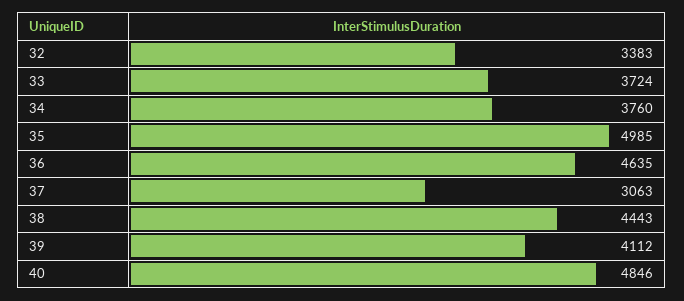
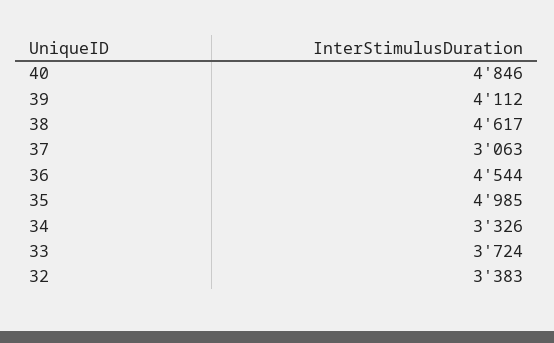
  {
    "32": 3383,
    "33": 3724,
-   "34": 3760,
+   "34": 3326,
    "35": 4985,
-   "36": 4635,
+   "36": 4544,
    "37": 3063,
-   "38": 4443,
+   "38": 4617,
    "39": 4112,
    "40": 4846
  }

